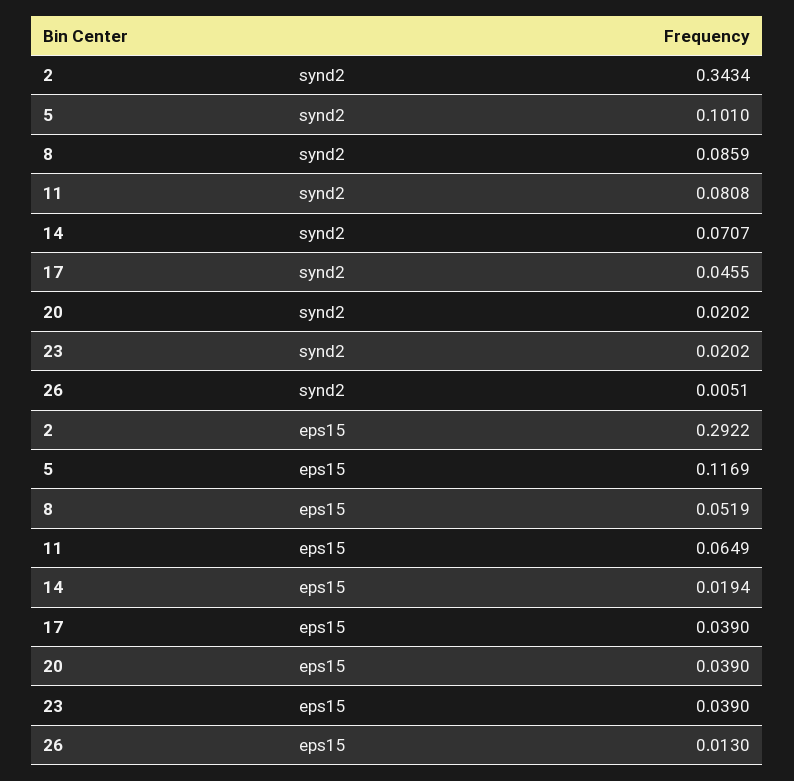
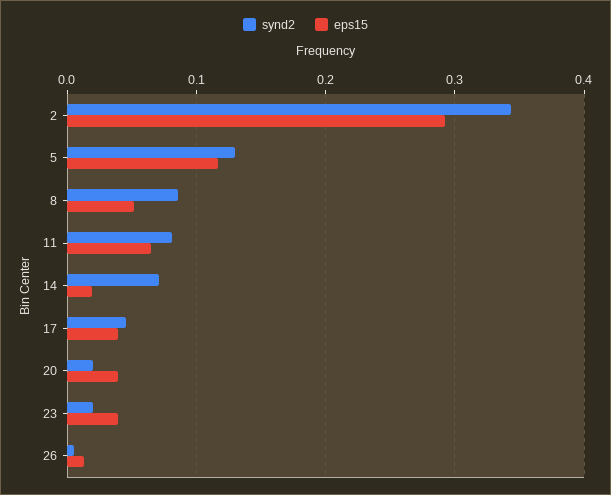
  {
    "synd2": {
      "2": 0.3434,
-     "5": 0.101,
+     "5": 0.13,
      "8": 0.0859,
      "11": 0.0808,
      "14": 0.0707,
      "17": 0.0455,
      "20": 0.0202,
      "23": 0.0202,
      "26": 0.0051
    },
    "eps15": {
      "2": 0.2922,
      "5": 0.1169,
      "8": 0.0519,
      "11": 0.0649,
      "14": 0.0194,
      "17": 0.039,
      "20": 0.039,
      "23": 0.039,
      "26": 0.013
    }
  }

